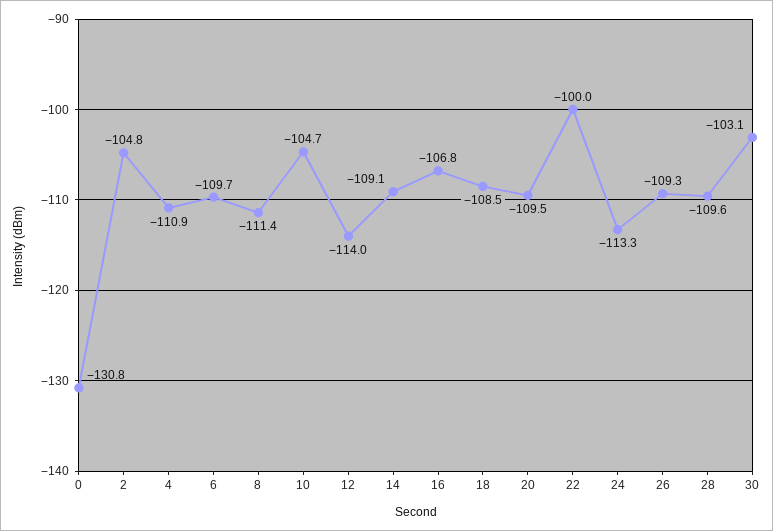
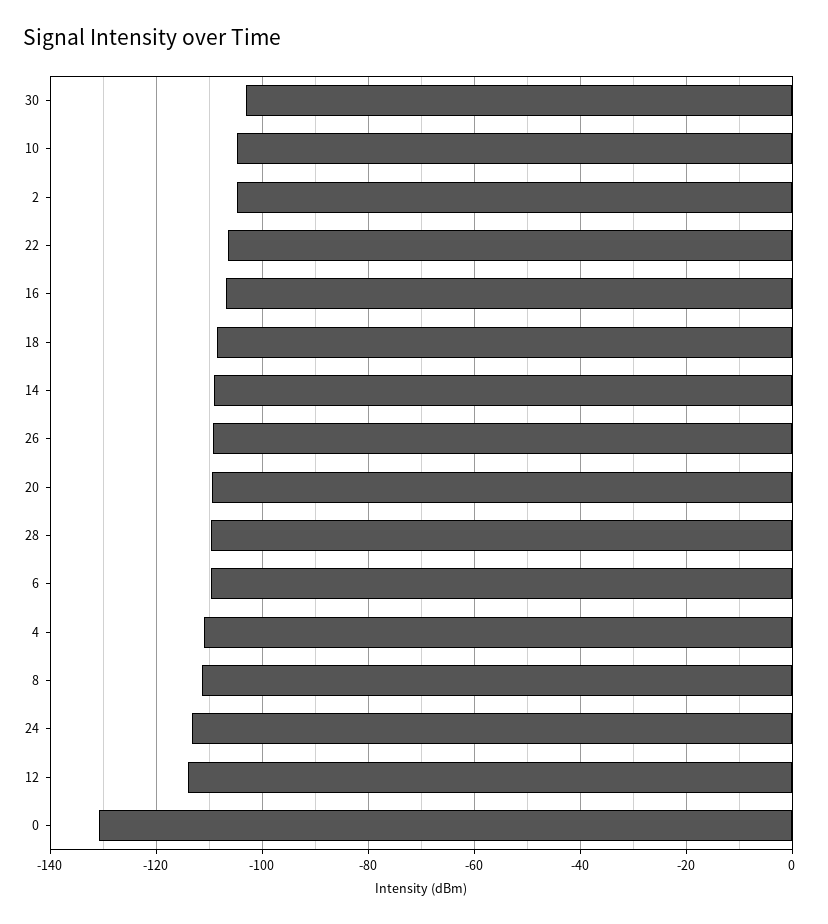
  {
    "0": -130.8,
    "2": -104.8,
    "4": -110.9,
    "6": -109.7,
    "8": -111.4,
    "10": -104.7,
    "12": -114,
    "14": -109.1,
    "16": -106.8,
    "18": -108.5,
    "20": -109.5,
-   "22": -100,
+   "22": -106,
    "24": -113.3,
    "26": -109.3,
    "28": -109.6,
    "30": -103.1
  }

